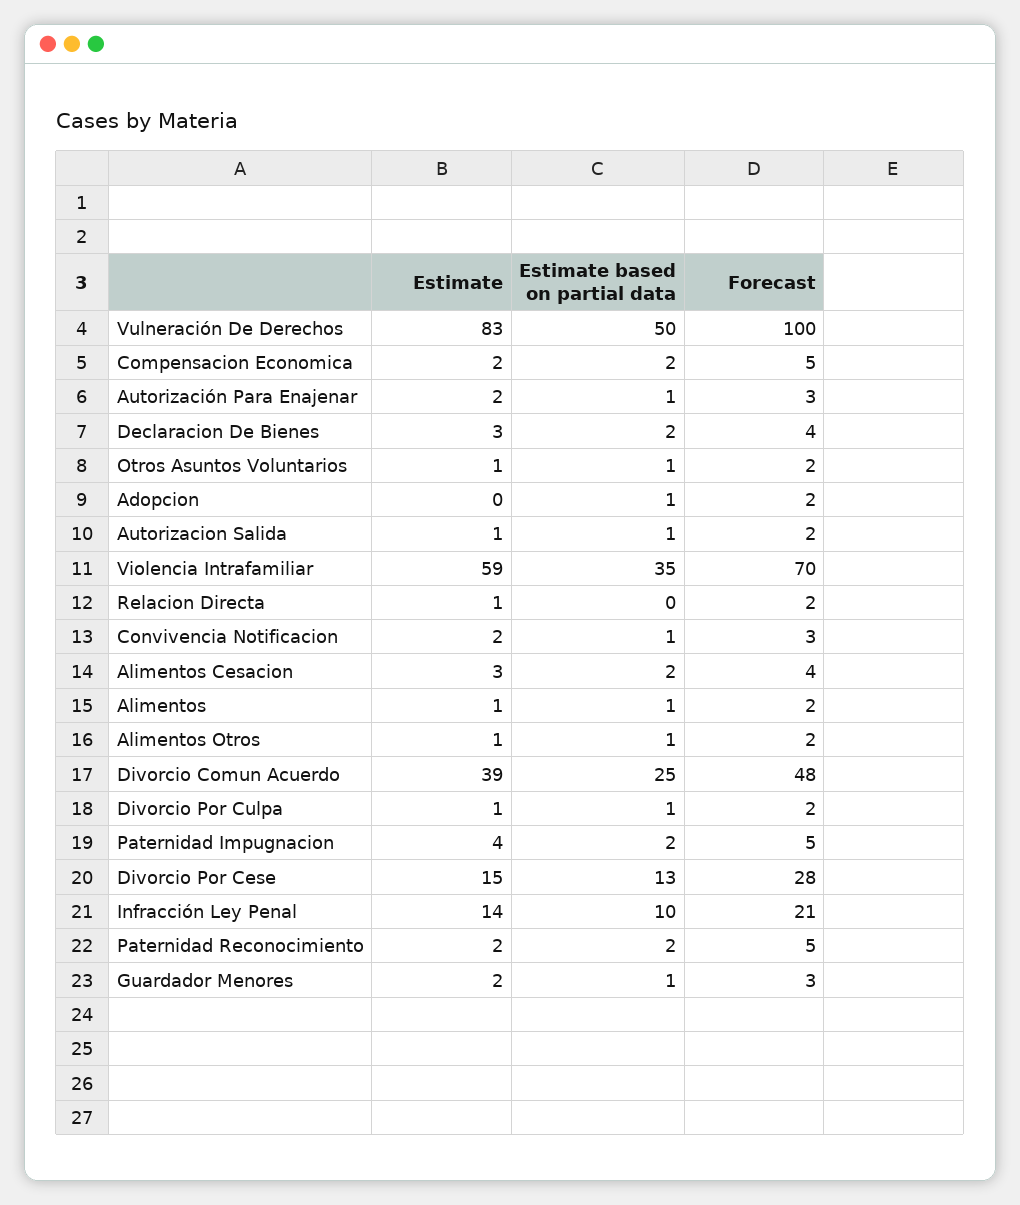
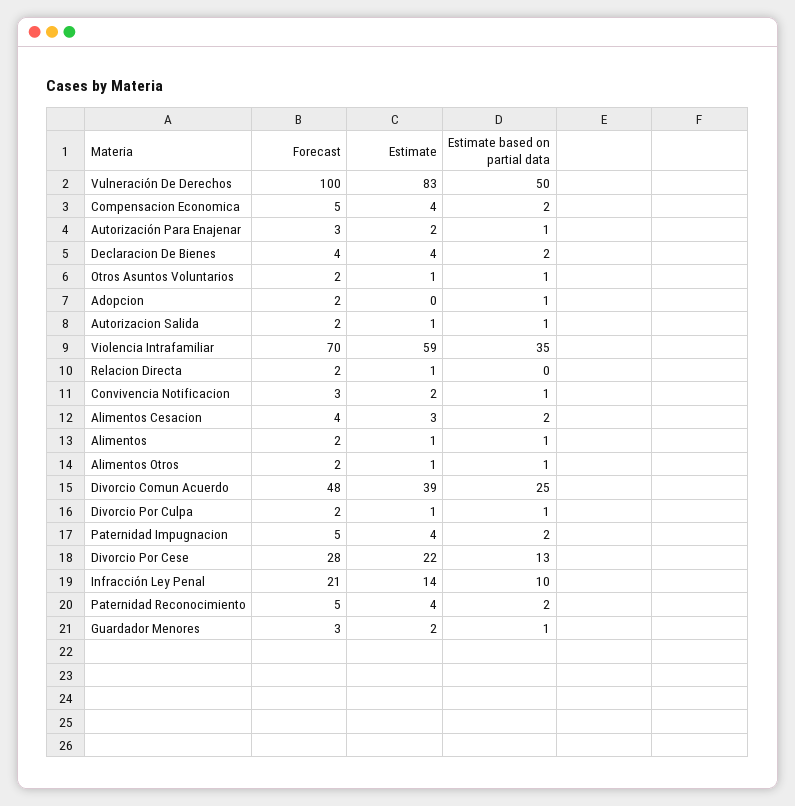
  {
    "Estimate": {
      "Vulneración De Derechos": 83,
-     "Compensacion Economica": 2,
+     "Compensacion Economica": 4,
      "Autorización Para Enajenar": 2,
-     "Declaracion De Bienes": 3,
+     "Declaracion De Bienes": 4,
      "Otros Asuntos Voluntarios": 1,
      "Adopcion": 0,
      "Autorizacion Salida": 1,
      "Violencia Intrafamiliar": 59,
      "Relacion Directa": 1,
      "Convivencia Notificacion": 2,
      "Alimentos Cesacion": 3,
      "Alimentos": 1,
      "Alimentos Otros": 1,
      "Divorcio Comun Acuerdo": 39,
      "Divorcio Por Culpa": 1,
      "Paternidad Impugnacion": 4,
-     "Divorcio Por Cese": 15,
+     "Divorcio Por Cese": 22,
      "Infracción Ley Penal": 14,
-     "Paternidad Reconocimiento": 2,
+     "Paternidad Reconocimiento": 4,
      "Guardador Menores": 2
    },
    "Estimate based on partial data": {
      "Vulneración De Derechos": 50,
      "Compensacion Economica": 2,
      "Autorización Para Enajenar": 1,
      "Declaracion De Bienes": 2,
      "Otros Asuntos Voluntarios": 1,
      "Adopcion": 1,
      "Autorizacion Salida": 1,
      "Violencia Intrafamiliar": 35,
      "Relacion Directa": 0,
      "Convivencia Notificacion": 1,
      "Alimentos Cesacion": 2,
      "Alimentos": 1,
      "Alimentos Otros": 1,
      "Divorcio Comun Acuerdo": 25,
      "Divorcio Por Culpa": 1,
      "Paternidad Impugnacion": 2,
      "Divorcio Por Cese": 13,
      "Infracción Ley Penal": 10,
      "Paternidad Reconocimiento": 2,
      "Guardador Menores": 1
    },
    "Forecast": {
      "Vulneración De Derechos": 100,
      "Compensacion Economica": 5,
      "Autorización Para Enajenar": 3,
      "Declaracion De Bienes": 4,
      "Otros Asuntos Voluntarios": 2,
      "Adopcion": 2,
      "Autorizacion Salida": 2,
      "Violencia Intrafamiliar": 70,
      "Relacion Directa": 2,
      "Convivencia Notificacion": 3,
      "Alimentos Cesacion": 4,
      "Alimentos": 2,
      "Alimentos Otros": 2,
      "Divorcio Comun Acuerdo": 48,
      "Divorcio Por Culpa": 2,
      "Paternidad Impugnacion": 5,
      "Divorcio Por Cese": 28,
      "Infracción Ley Penal": 21,
      "Paternidad Reconocimiento": 5,
      "Guardador Menores": 3
    }
  }

